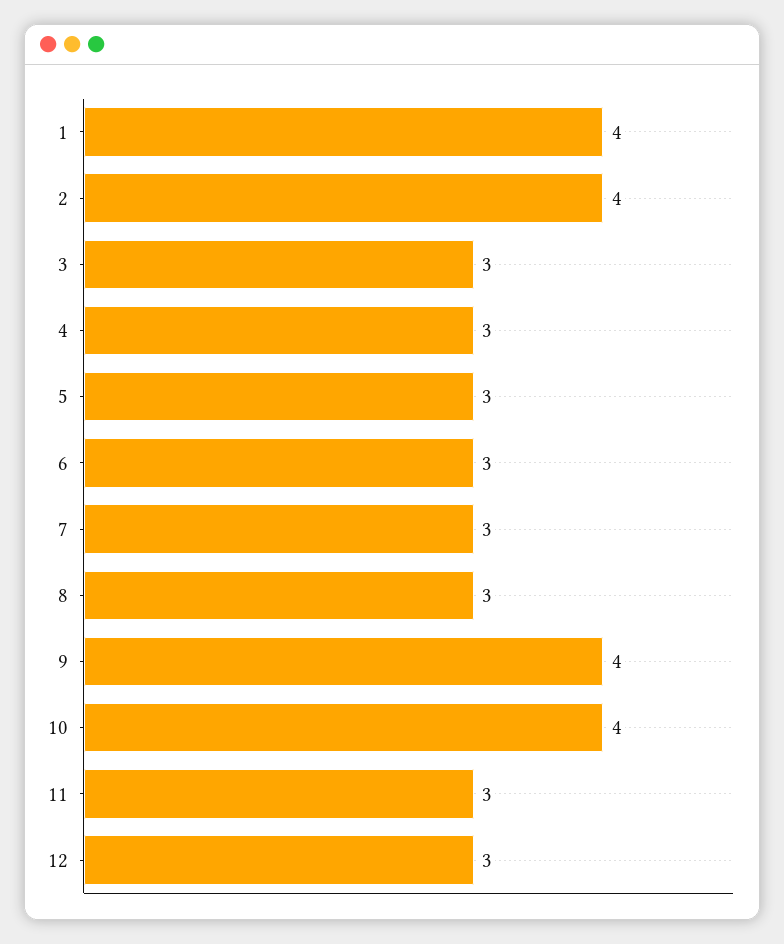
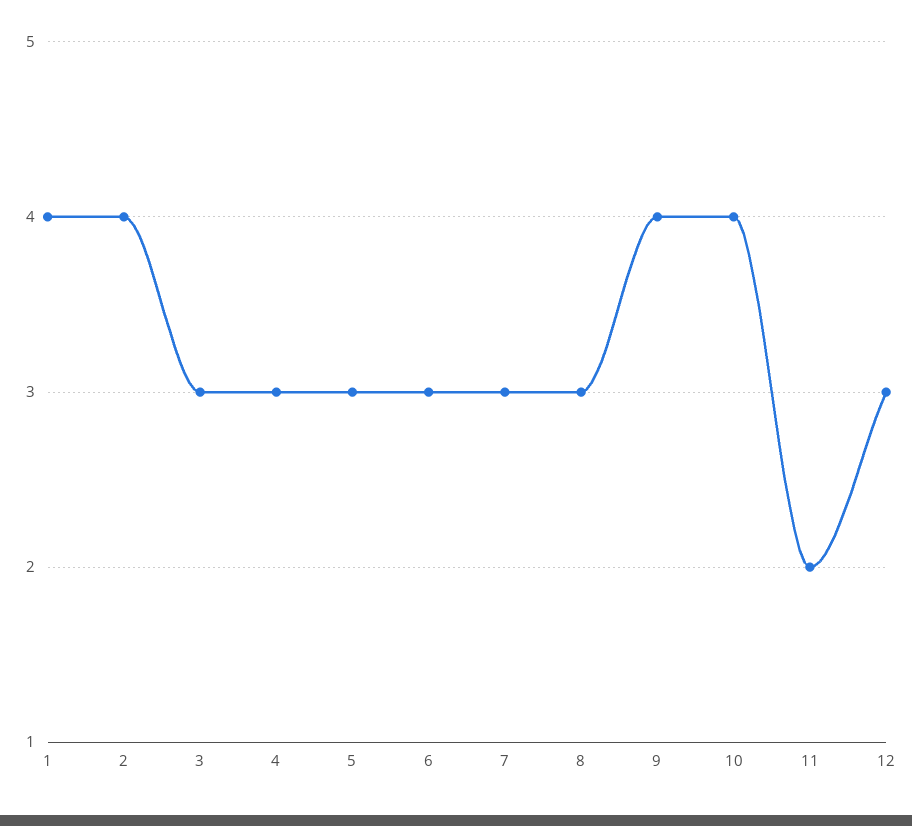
  {
    "1": 4,
    "2": 4,
    "3": 3,
    "4": 3,
    "5": 3,
    "6": 3,
    "7": 3,
    "8": 3,
    "9": 4,
    "10": 4,
-   "11": 3,
+   "11": 2,
    "12": 3
  }

